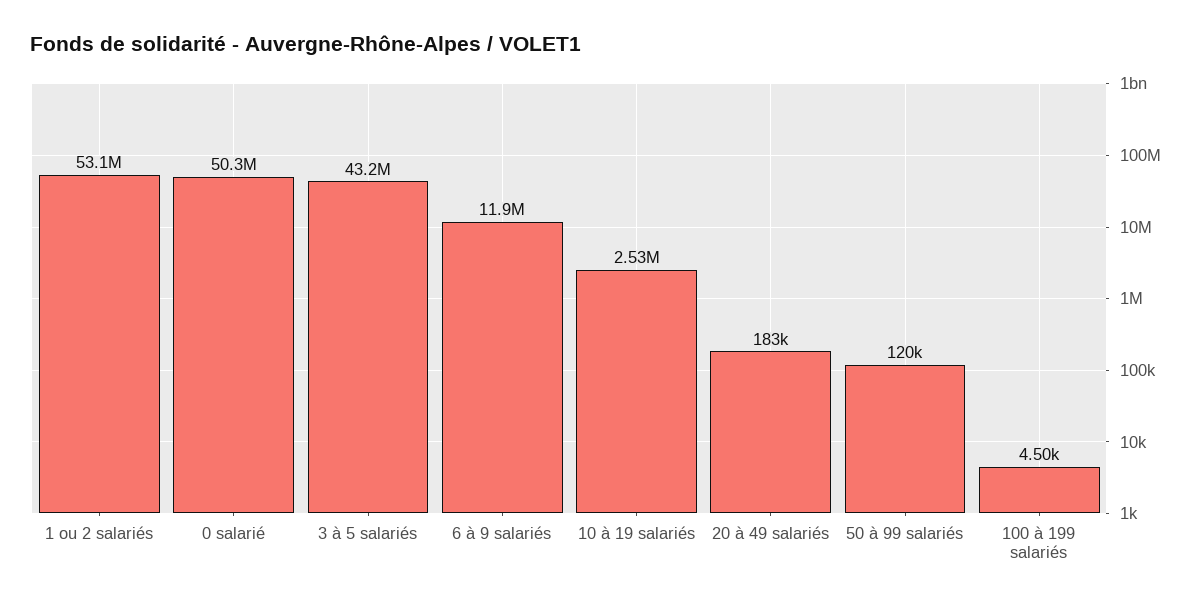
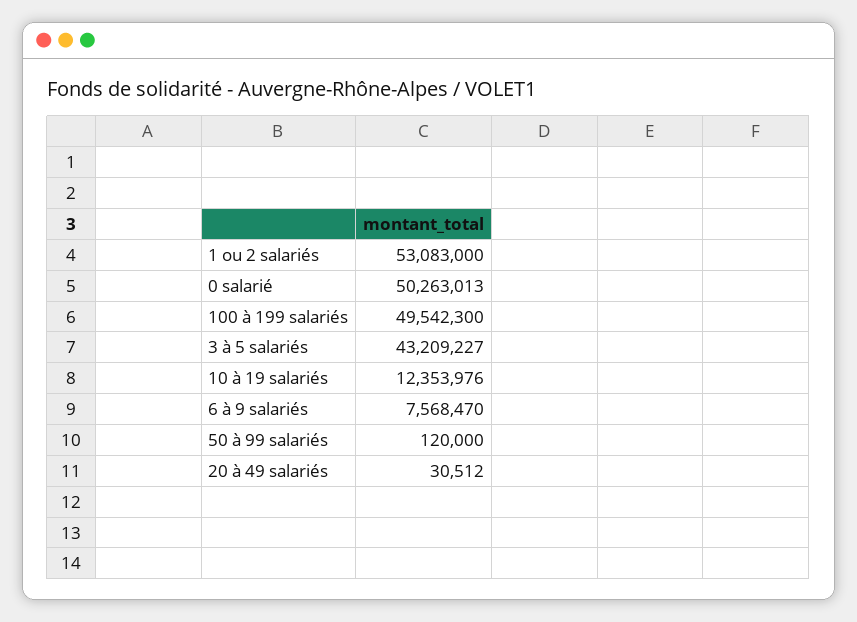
  {
    "1 ou 2 salariés": 53083000,
    "0 salarié": 50263013,
    "3 à 5 salariés": 43209227,
-   "6 à 9 salariés": 11900000,
+   "6 à 9 salariés": 7568470,
-   "10 à 19 salariés": 2530000,
+   "10 à 19 salariés": 12353976,
-   "20 à 49 salariés": 183000,
+   "20 à 49 salariés": 30512,
    "50 à 99 salariés": 120000,
-   "100 à 199 salariés": 4500
+   "100 à 199 salariés": 49542300
  }

